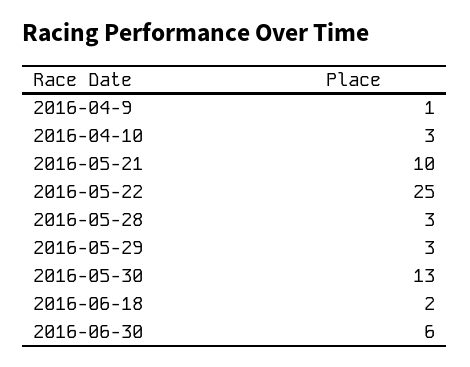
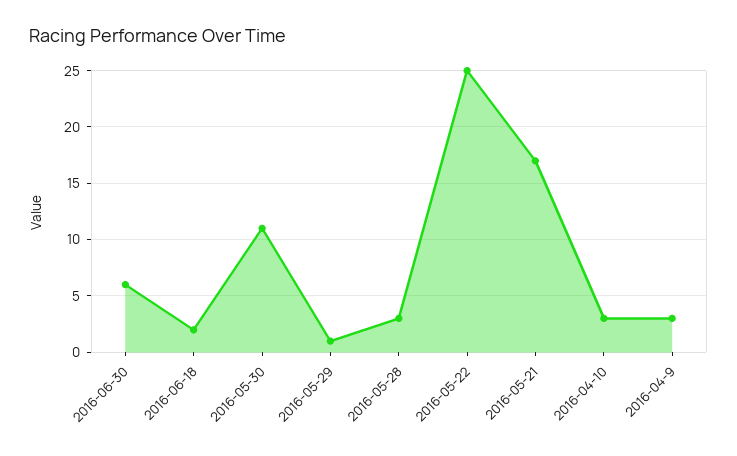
  {
-   "2016-04-9": 1,
+   "2016-04-9": 3,
    "2016-04-10": 3,
-   "2016-05-21": 10,
+   "2016-05-21": 17,
    "2016-05-22": 25,
    "2016-05-28": 3,
-   "2016-05-29": 3,
+   "2016-05-29": 1,
-   "2016-05-30": 13,
+   "2016-05-30": 11,
    "2016-06-18": 2,
    "2016-06-30": 6
  }

